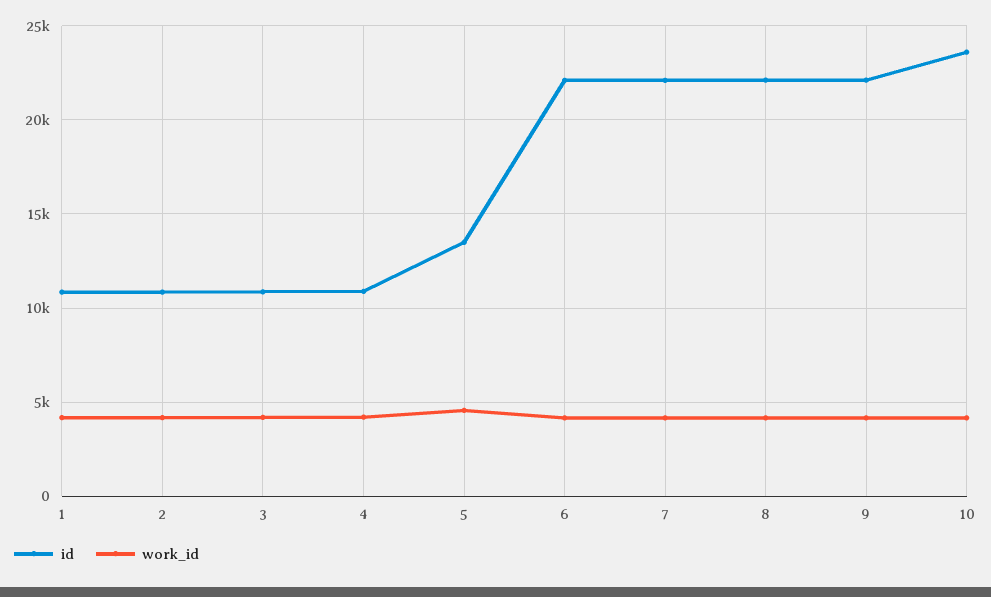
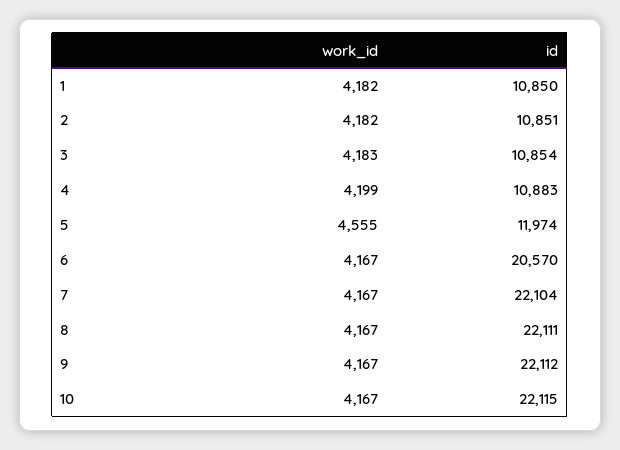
  {
    "id": {
      "1": 10850,
      "2": 10851,
      "3": 10854,
      "4": 10883,
-     "5": 13500,
+     "5": 11974,
-     "6": 22000,
+     "6": 20570,
      "7": 22104,
      "8": 22111,
      "9": 22112,
-     "10": 23500
+     "10": 22115
    },
    "work_id": {
      "1": 4182,
      "2": 4182,
      "3": 4183,
      "4": 4199,
      "5": 4555,
      "6": 4167,
      "7": 4167,
      "8": 4167,
      "9": 4167,
      "10": 4167
    }
  }

